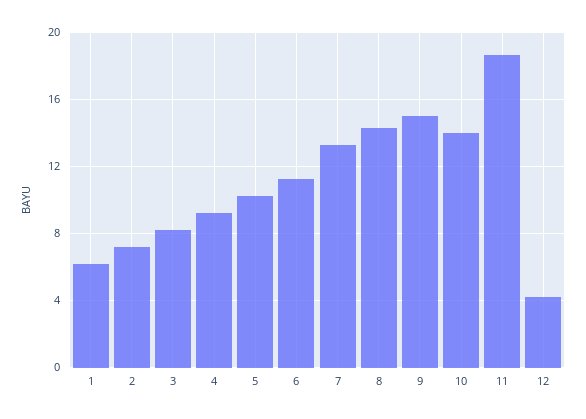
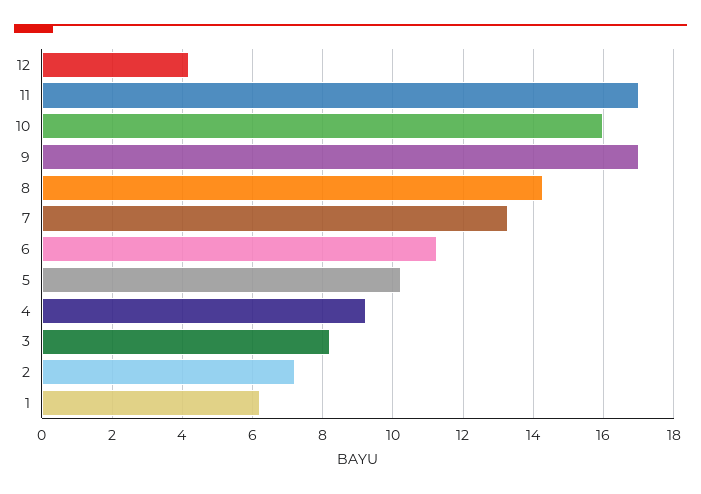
  {
    "1": 6.2,
    "2": 7.2,
    "3": 8.2,
    "4": 9.2,
    "5": 10.2,
    "6": 11.2,
    "7": 13.2,
    "8": 14.2,
-   "9": 15,
+   "9": 17,
-   "10": 14,
+   "10": 16,
-   "11": 18.5,
+   "11": 17,
    "12": 4.2
  }

